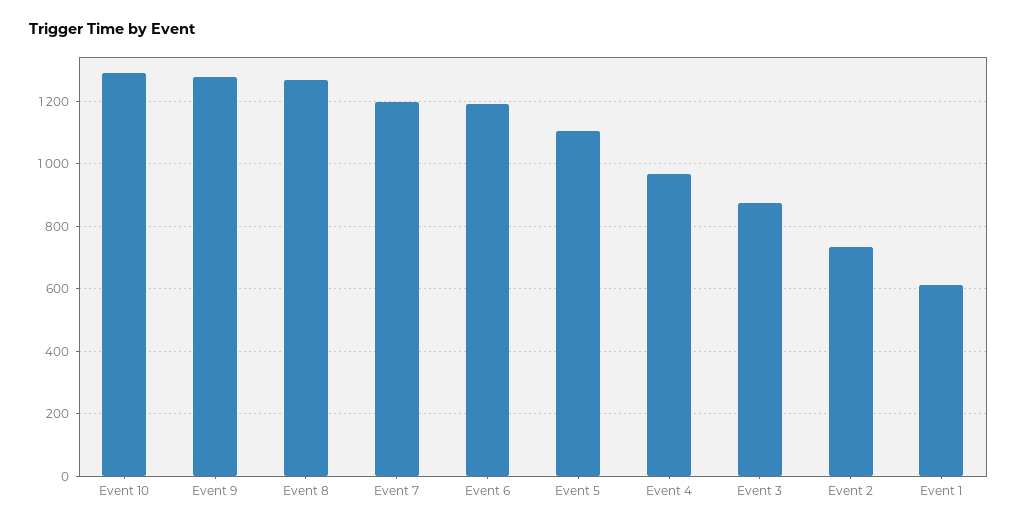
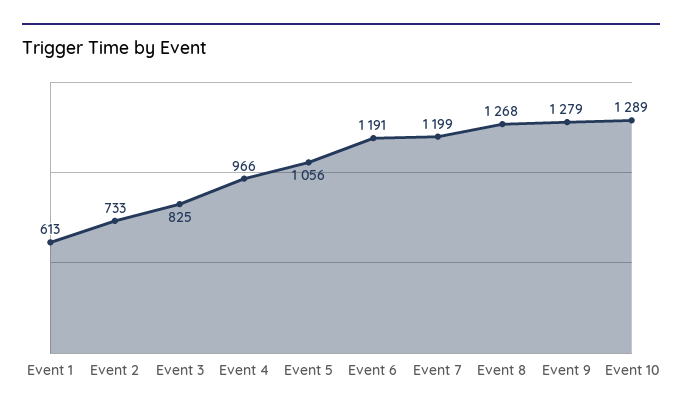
  {
    "Event 10": 1289,
    "Event 9": 1279,
    "Event 8": 1268,
    "Event 7": 1199,
    "Event 6": 1191,
-   "Event 5": 1100,
+   "Event 5": 1056,
    "Event 4": 966,
-   "Event 3": 880,
+   "Event 3": 825,
    "Event 2": 733,
    "Event 1": 613
  }

